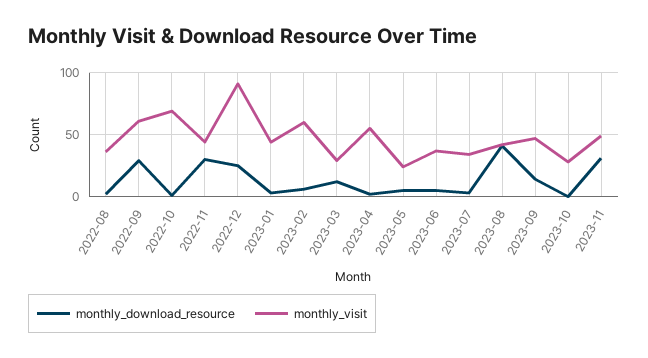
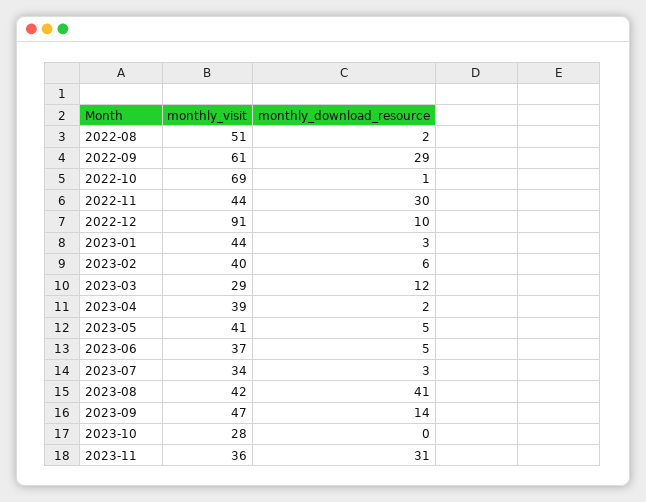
  {
    "monthly_download_resource": {
      "2022-08": 2,
      "2022-09": 29,
      "2022-10": 1,
      "2022-11": 30,
-     "2022-12": 25,
+     "2022-12": 10,
      "2023-01": 3,
      "2023-02": 6,
      "2023-03": 12,
      "2023-04": 2,
      "2023-05": 5,
      "2023-06": 5,
      "2023-07": 3,
      "2023-08": 41,
      "2023-09": 14,
      "2023-10": 0,
      "2023-11": 31
    },
    "monthly_visit": {
-     "2022-08": 35,
+     "2022-08": 51,
      "2022-09": 61,
      "2022-10": 69,
      "2022-11": 44,
      "2022-12": 91,
      "2023-01": 44,
-     "2023-02": 60,
+     "2023-02": 40,
      "2023-03": 29,
-     "2023-04": 55,
+     "2023-04": 39,
-     "2023-05": 25,
+     "2023-05": 41,
      "2023-06": 37,
      "2023-07": 34,
      "2023-08": 42,
      "2023-09": 47,
      "2023-10": 28,
-     "2023-11": 50
+     "2023-11": 36
    }
  }

